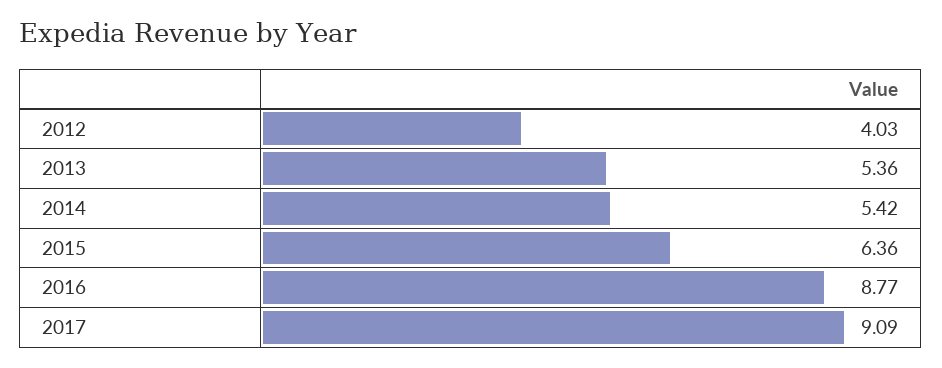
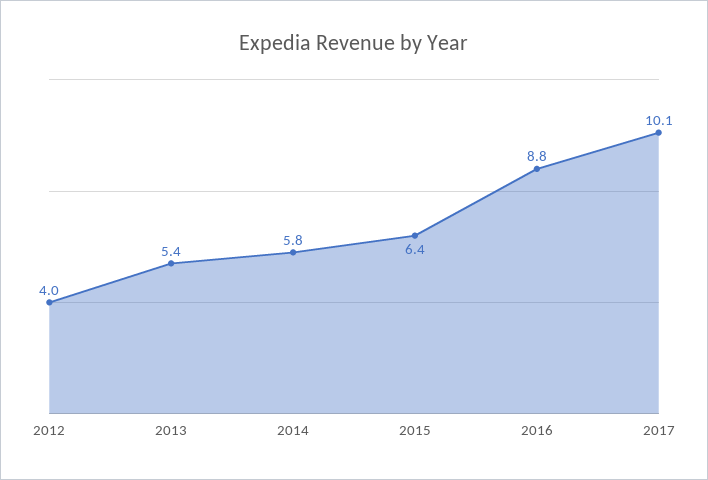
  {
    "2012": 4.03,
    "2013": 5.36,
-   "2014": 5.42,
+   "2014": 5.8,
    "2015": 6.36,
    "2016": 8.77,
-   "2017": 9.09
+   "2017": 10.1
  }

